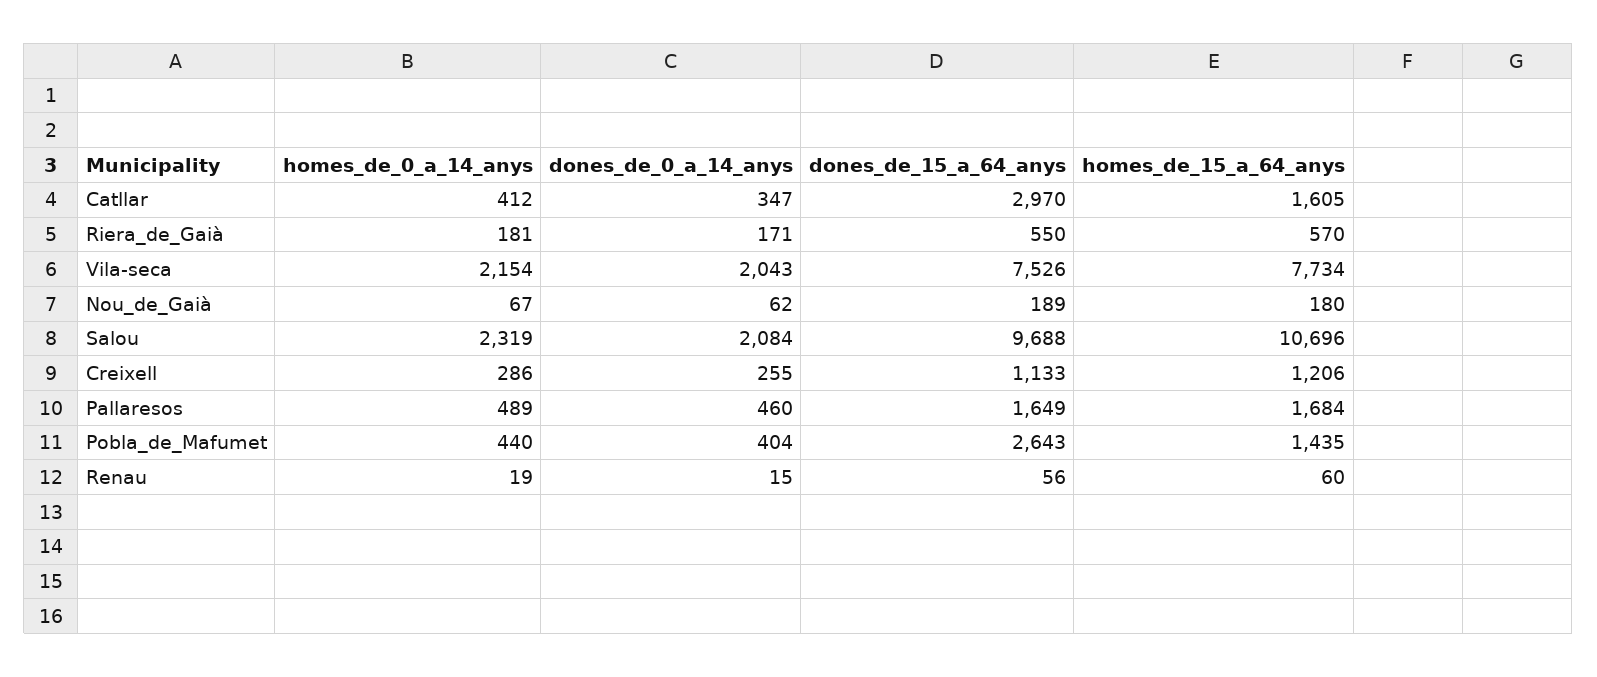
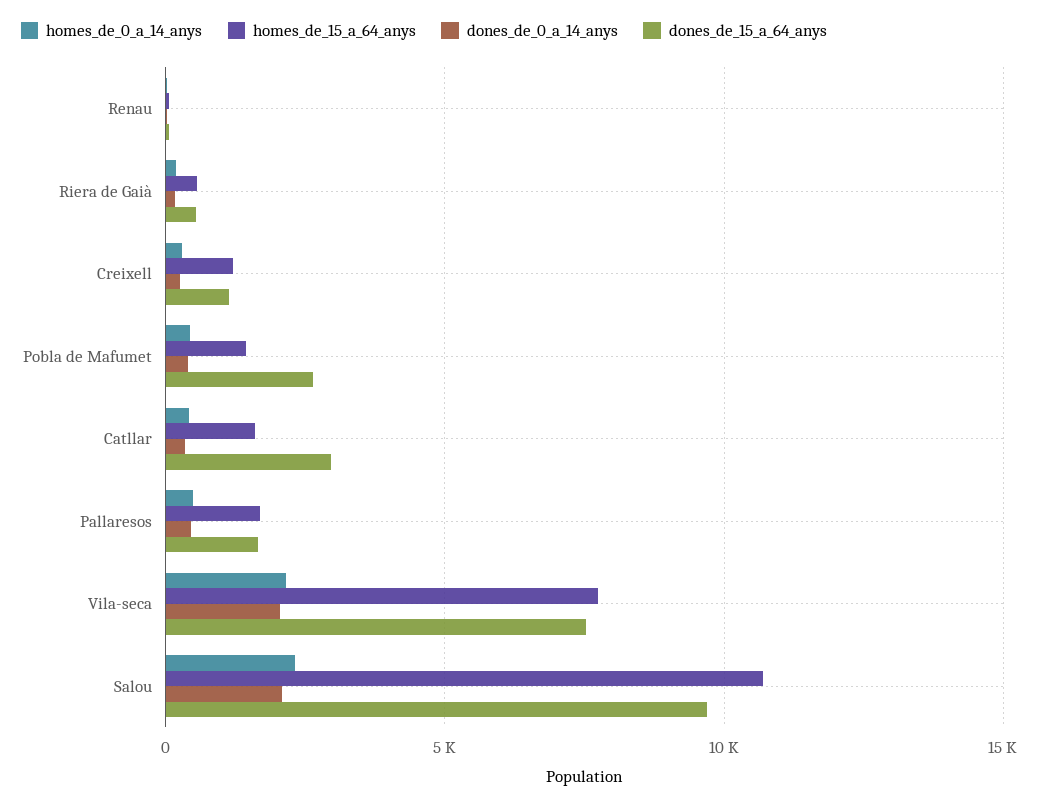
  {
    "homes_de_0_a_14_anys": {
      "Catllar": 412,
      "Riera_de_Gaià": 181,
      "Vila-seca": 2154,
-     "Nou_de_Gaià": 67,
      "Salou": 2319,
      "Creixell": 286,
      "Pallaresos": 489,
      "Pobla_de_Mafumet": 440,
      "Renau": 19
    },
    "dones_de_0_a_14_anys": {
      "Catllar": 347,
      "Riera_de_Gaià": 171,
      "Vila-seca": 2043,
-     "Nou_de_Gaià": 62,
      "Salou": 2084,
      "Creixell": 255,
      "Pallaresos": 460,
      "Pobla_de_Mafumet": 404,
      "Renau": 15
    },
    "dones_de_15_a_64_anys": {
      "Catllar": 2970,
      "Riera_de_Gaià": 550,
      "Vila-seca": 7526,
-     "Nou_de_Gaià": 189,
      "Salou": 9688,
      "Creixell": 1133,
      "Pallaresos": 1649,
      "Pobla_de_Mafumet": 2643,
      "Renau": 56
    },
    "homes_de_15_a_64_anys": {
      "Catllar": 1605,
      "Riera_de_Gaià": 570,
      "Vila-seca": 7734,
-     "Nou_de_Gaià": 180,
      "Salou": 10696,
      "Creixell": 1206,
      "Pallaresos": 1684,
      "Pobla_de_Mafumet": 1435,
      "Renau": 60
    }
  }

